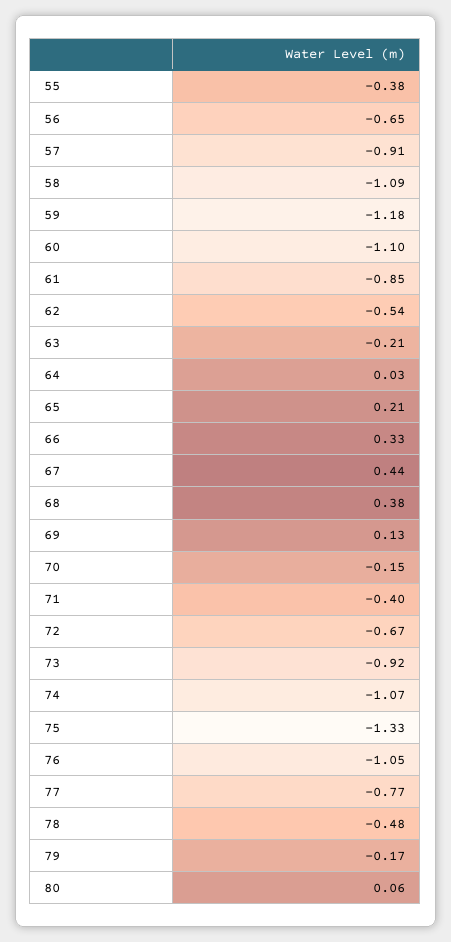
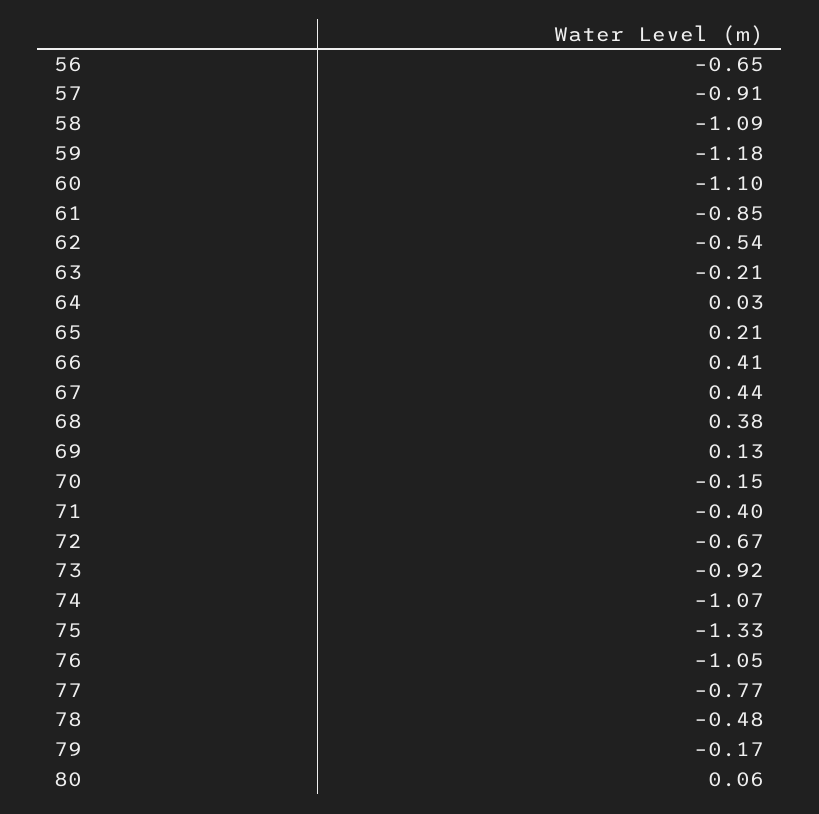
  {
-   "55": -0.38,
    "56": -0.65,
    "57": -0.91,
    "58": -1.09,
    "59": -1.18,
    "60": -1.1,
    "61": -0.85,
    "62": -0.54,
    "63": -0.21,
    "64": 0.03,
    "65": 0.21,
-   "66": 0.33,
+   "66": 0.41,
    "67": 0.44,
    "68": 0.38,
    "69": 0.13,
    "70": -0.15,
    "71": -0.4,
    "72": -0.67,
    "73": -0.92,
    "74": -1.07,
    "75": -1.33,
    "76": -1.05,
    "77": -0.77,
    "78": -0.48,
    "79": -0.17,
    "80": 0.06
  }

